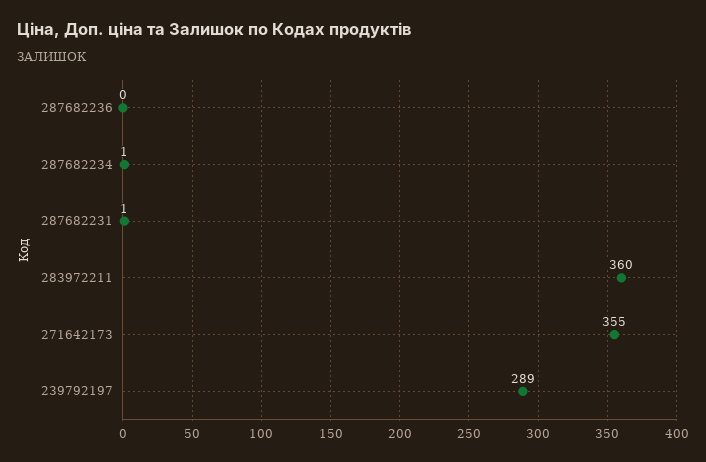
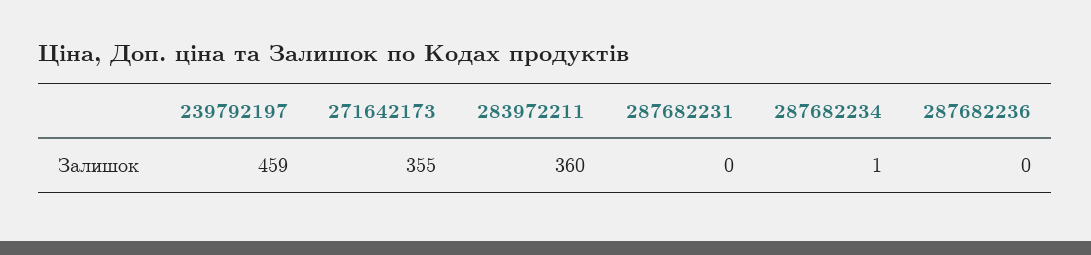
  {
    "287682236": 0,
    "287682234": 1,
-   "287682231": 1,
+   "287682231": 0,
    "283972211": 360,
    "271642173": 355,
-   "239792197": 289
+   "239792197": 459
  }

